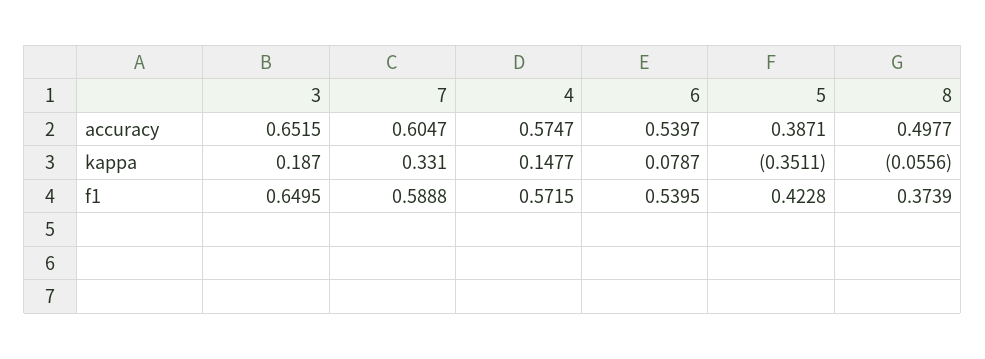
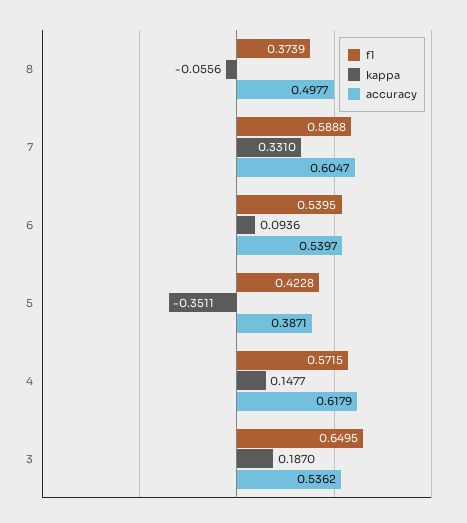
  {
    "accuracy": {
-     "3": 0.6515,
+     "3": 0.5362,
      "7": 0.6047,
-     "4": 0.5747,
+     "4": 0.6179,
      "6": 0.5397,
      "5": 0.3871,
      "8": 0.4977
    },
    "kappa": {
      "3": 0.187,
      "7": 0.331,
      "4": 0.1477,
-     "6": 0.0787,
+     "6": 0.0936,
      "5": -0.3511,
      "8": -0.0556
    },
    "f1": {
      "3": 0.6495,
      "7": 0.5888,
      "4": 0.5715,
      "6": 0.5395,
      "5": 0.4228,
      "8": 0.3739
    }
  }

